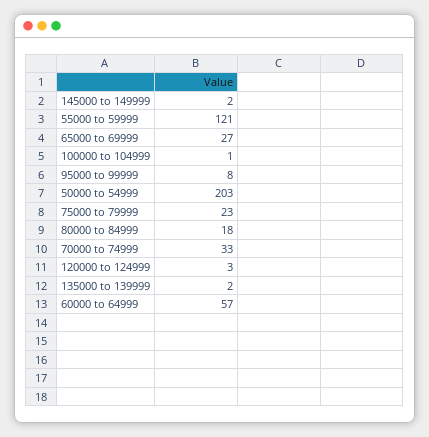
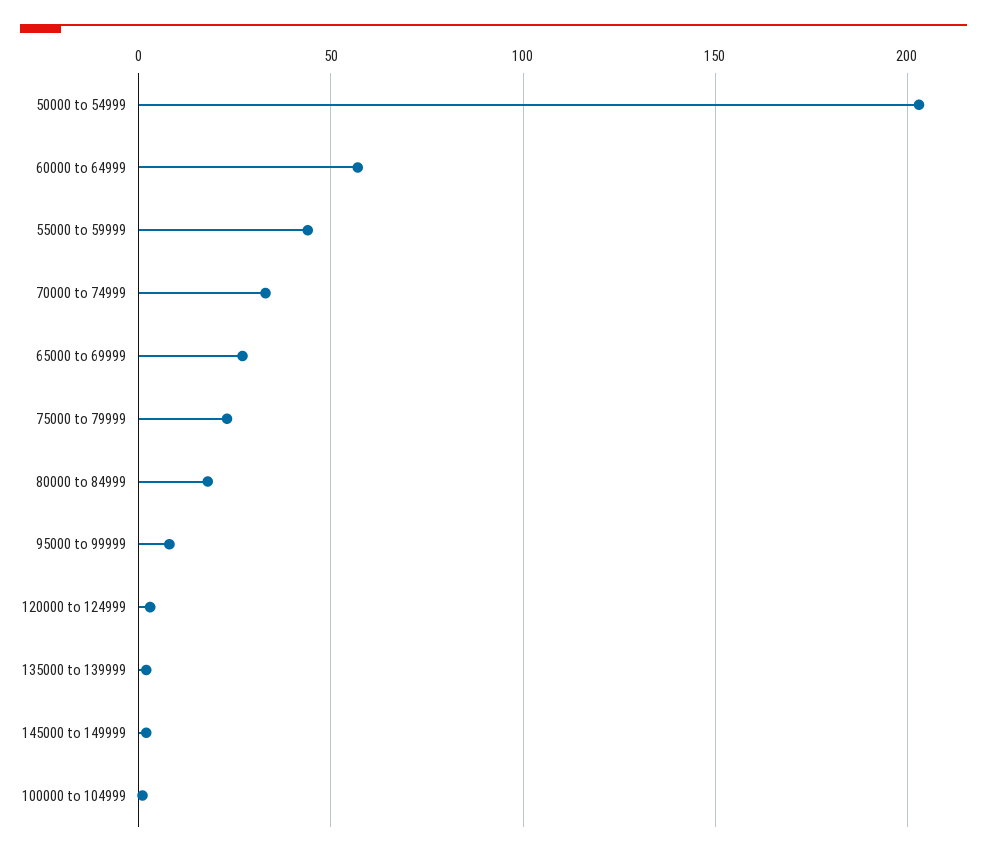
  {
    "145000 to 149999": 2,
-   "55000 to 59999": 121,
+   "55000 to 59999": 45,
    "65000 to 69999": 27,
    "100000 to 104999": 1,
    "95000 to 99999": 8,
    "50000 to 54999": 203,
    "75000 to 79999": 23,
    "80000 to 84999": 18,
    "70000 to 74999": 33,
    "120000 to 124999": 3,
    "135000 to 139999": 2,
    "60000 to 64999": 57
  }

